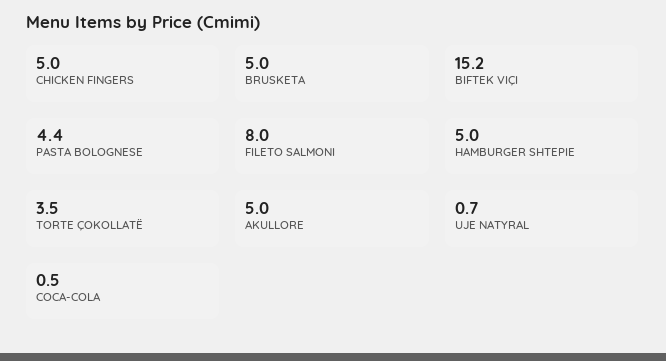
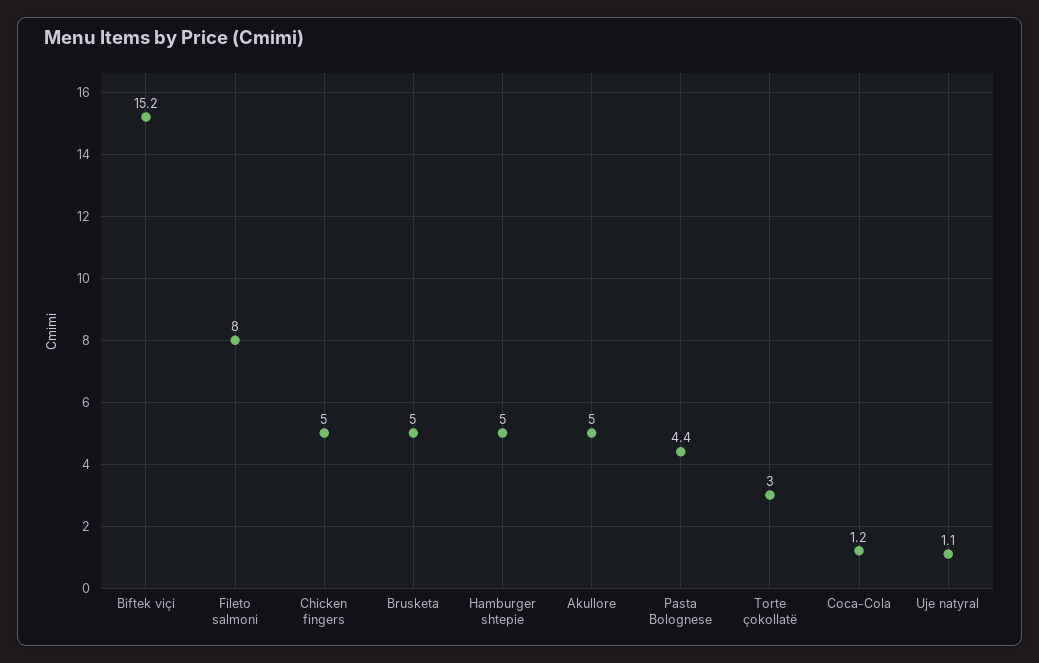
  {
    "CHICKEN FINGERS": 5,
    "BRUSKETA": 5,
    "BIFTEK VIÇI": 15.2,
    "PASTA BOLOGNESE": 4.4,
    "FILETO SALMONI": 8,
    "HAMBURGER SHTEPIE": 5,
-   "TORTE ÇOKOLLATË": 3.5,
+   "TORTE ÇOKOLLATË": 3,
    "AKULLORE": 5,
-   "UJE NATYRAL": 0.7,
+   "UJE NATYRAL": 1.1,
-   "COCA-COLA": 0.5
+   "COCA-COLA": 1.2
  }

